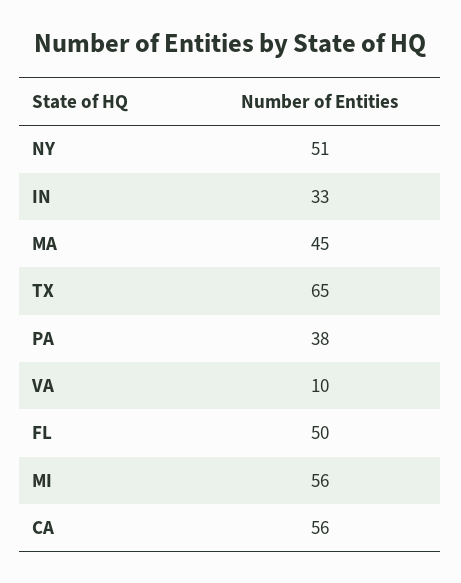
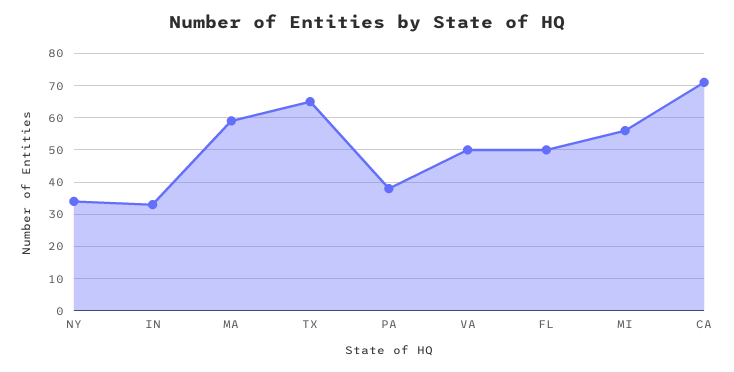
  {
-   "NY": 51,
+   "NY": 35,
    "IN": 33,
-   "MA": 45,
+   "MA": 60,
    "TX": 65,
    "PA": 38,
-   "VA": 10,
+   "VA": 50,
    "FL": 50,
    "MI": 56,
-   "CA": 56
+   "CA": 70
  }

